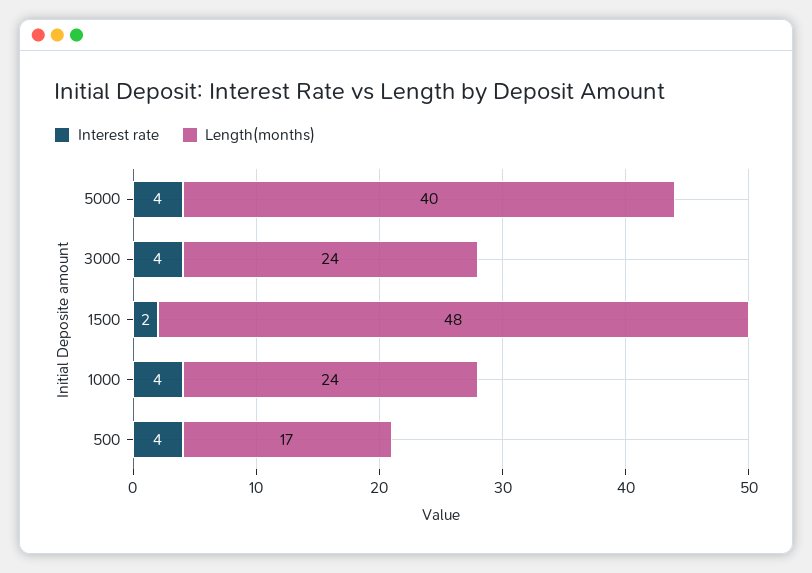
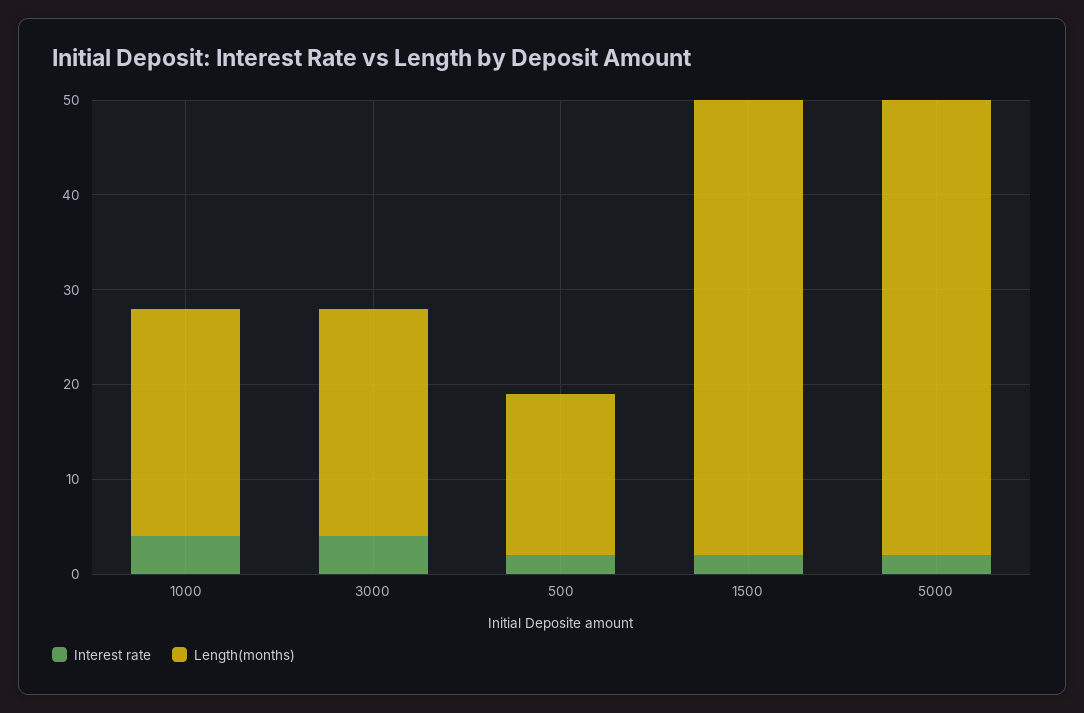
  {
    "Interest rate": {
-     "5000": 4,
+     "5000": 2,
      "3000": 4,
      "1500": 2,
      "1000": 4,
-     "500": 4
+     "500": 2
    },
    "Length(months)": {
-     "5000": 40,
+     "5000": 48,
      "3000": 24,
      "1500": 48,
      "1000": 24,
      "500": 17
    }
  }

